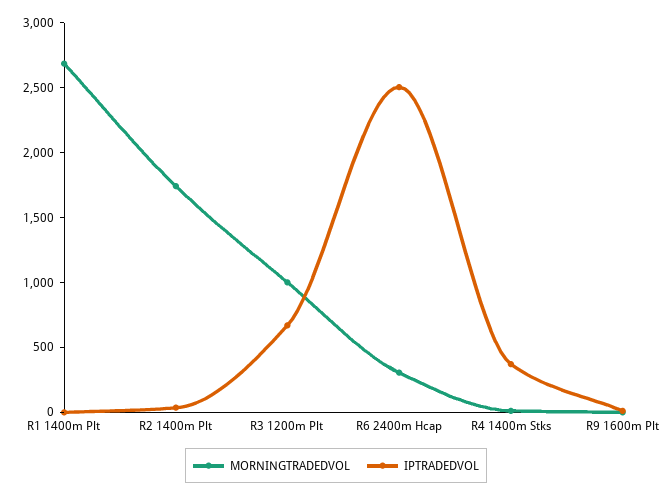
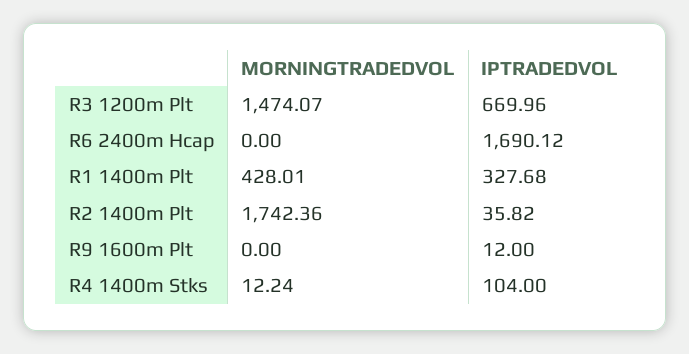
  {
    "MORNINGTRADEDVOL": {
-     "R1 1400m Plt": 2700,
+     "R1 1400m Plt": 428.01,
      "R2 1400m Plt": 1742.36,
-     "R3 1200m Plt": 1000,
+     "R3 1200m Plt": 1474.07,
-     "R6 2400m Hcap": 300,
+     "R6 2400m Hcap": 0,
      "R4 1400m Stks": 12.24,
      "R9 1600m Plt": 0
    },
    "IPTRADEDVOL": {
-     "R1 1400m Plt": 0,
+     "R1 1400m Plt": 327.68,
      "R2 1400m Plt": 35.82,
      "R3 1200m Plt": 669.96,
-     "R6 2400m Hcap": 2500,
+     "R6 2400m Hcap": 1690.12,
-     "R4 1400m Stks": 400,
+     "R4 1400m Stks": 104,
      "R9 1600m Plt": 12
    }
  }

